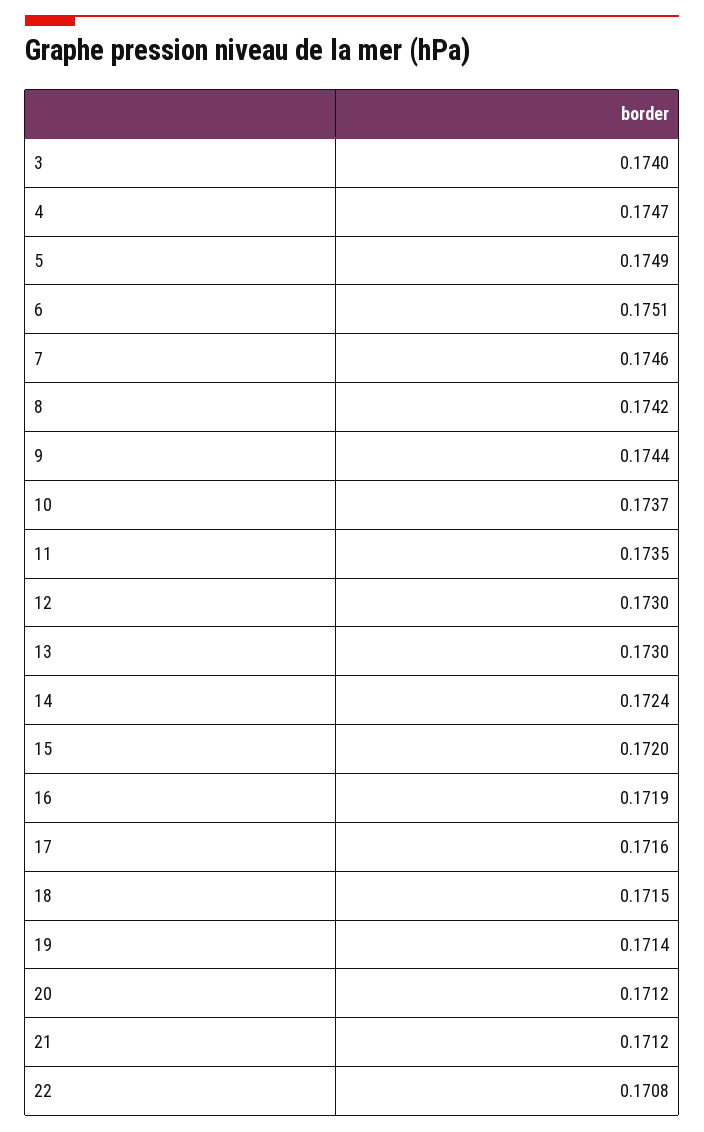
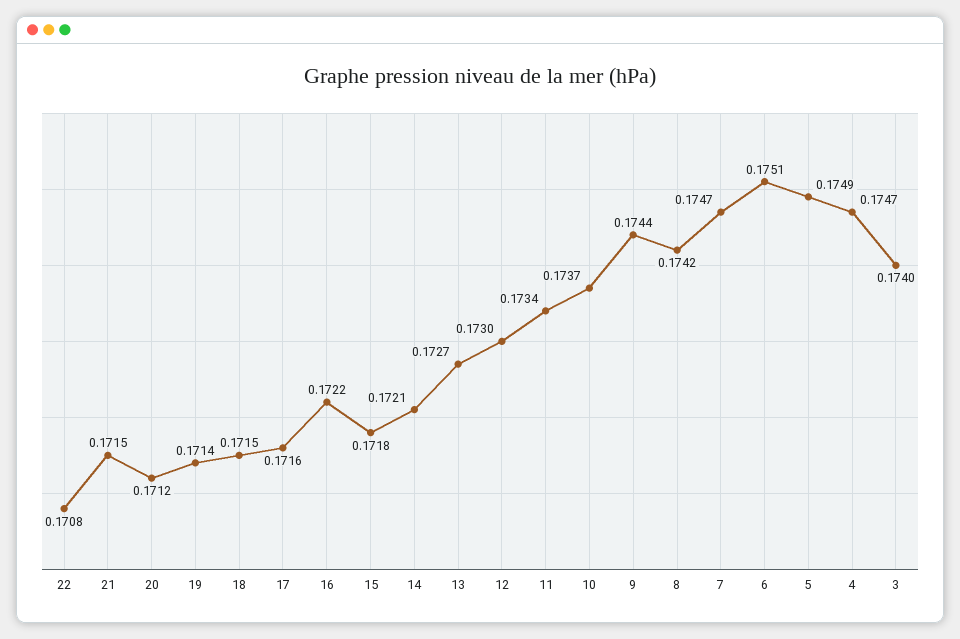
  {
    "3": 0.174,
    "4": 0.1747,
    "5": 0.1749,
    "6": 0.1751,
-   "7": 0.1746,
+   "7": 0.1747,
    "8": 0.1742,
    "9": 0.1744,
    "10": 0.1737,
-   "11": 0.1735,
+   "11": 0.1734,
    "12": 0.173,
-   "13": 0.173,
+   "13": 0.1727,
-   "14": 0.1724,
+   "14": 0.1721,
-   "15": 0.172,
+   "15": 0.1718,
-   "16": 0.1719,
+   "16": 0.1722,
    "17": 0.1716,
    "18": 0.1715,
    "19": 0.1714,
    "20": 0.1712,
-   "21": 0.1712,
+   "21": 0.1715,
    "22": 0.1708
  }

